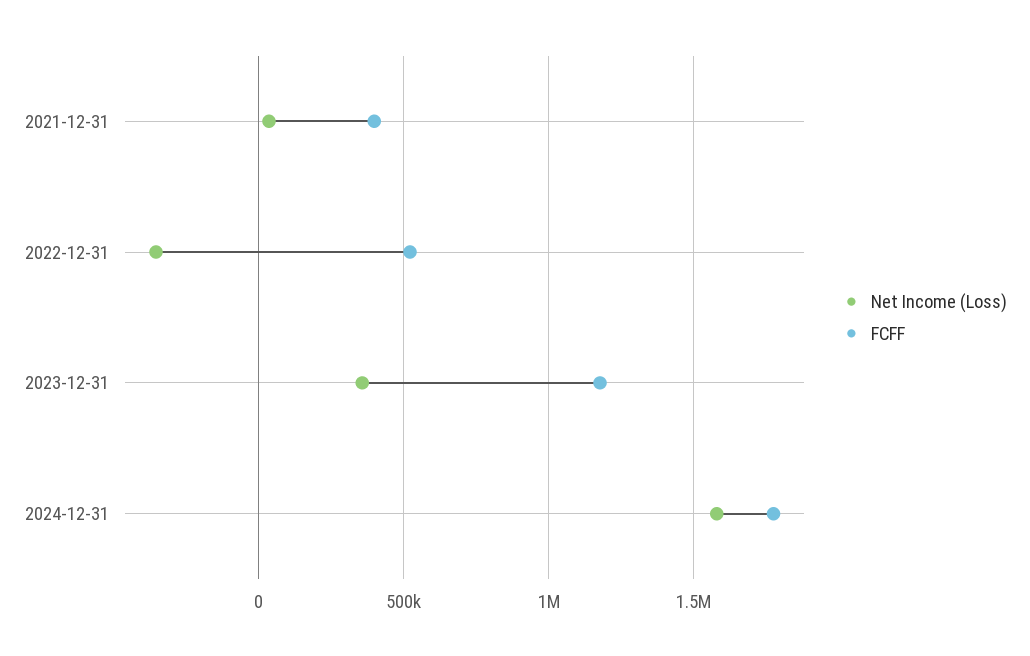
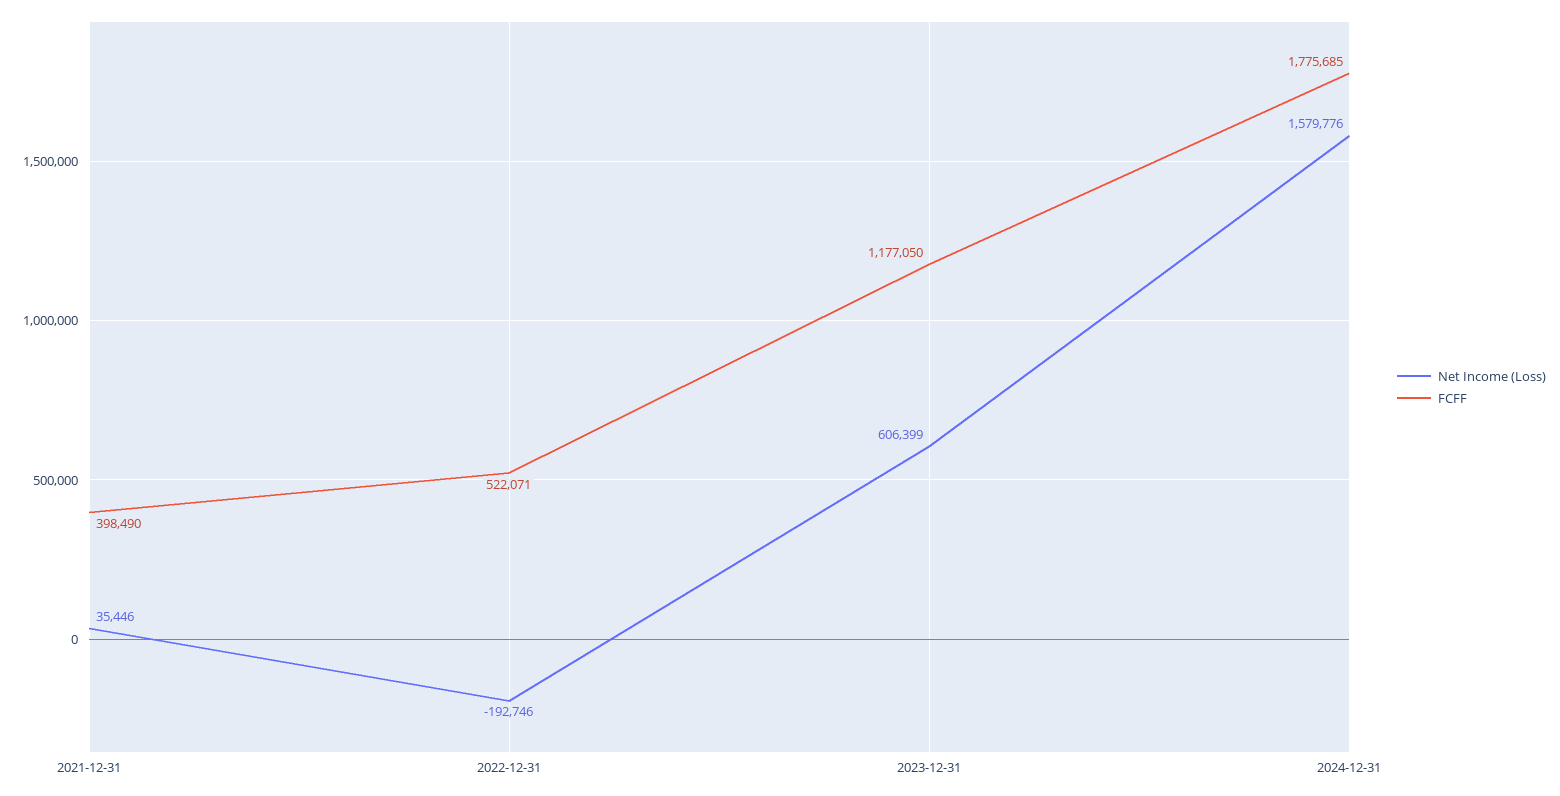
  {
    "Net Income (Loss)": {
      "2021-12-31": 35446,
-     "2022-12-31": -350000,
+     "2022-12-31": -192746,
-     "2023-12-31": 350000,
+     "2023-12-31": 606399,
      "2024-12-31": 1579776
    },
    "FCFF": {
      "2021-12-31": 398490,
      "2022-12-31": 522071,
      "2023-12-31": 1177050,
      "2024-12-31": 1775685
    }
  }

